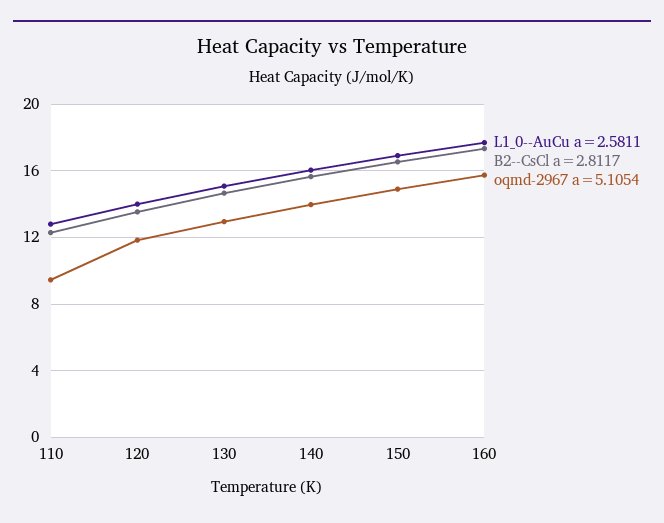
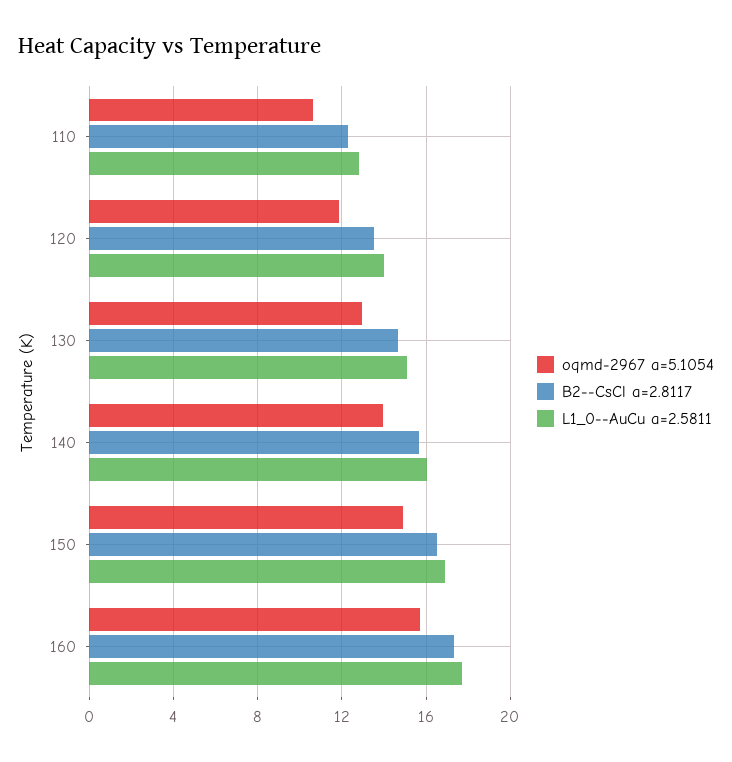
  {
    "L1_0--AuCu a=2.5811": {
      "110": 13,
      "120": 14,
      "130": 15,
      "140": 16,
      "150": 17,
      "160": 17.5
    },
    "B2--CsCl a=2.8117": {
      "110": 12.5,
      "120": 13.5,
      "130": 14.5,
      "140": 15.5,
      "150": 16.5,
      "160": 17.5
    },
    "oqmd-2967 a=5.1054": {
-     "110": 9.5,
+     "110": 10.5,
      "120": 12,
      "130": 13,
      "140": 14,
      "150": 15,
      "160": 15.5
    }
  }

